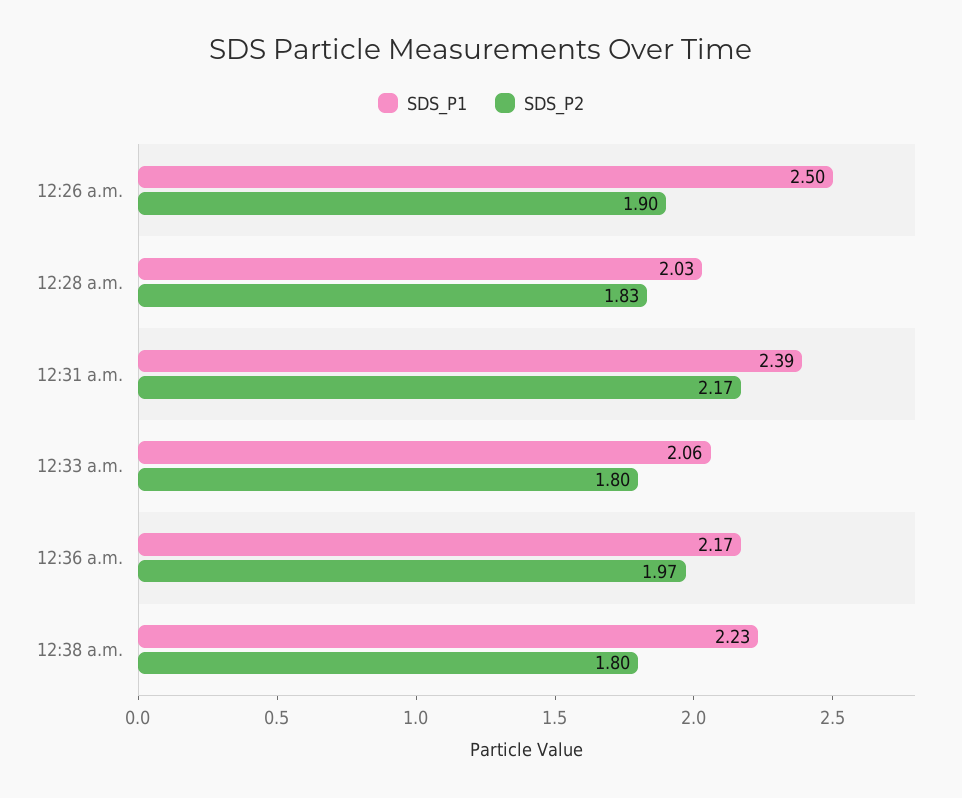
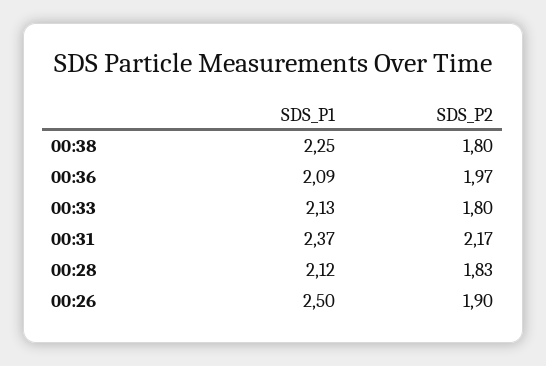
  {
    "SDS_P1": {
      "12:26 a.m.": 2.5,
-     "12:28 a.m.": 2.03,
+     "12:28 a.m.": 2.12,
-     "12:31 a.m.": 2.39,
+     "12:31 a.m.": 2.37,
-     "12:33 a.m.": 2.06,
+     "12:33 a.m.": 2.13,
-     "12:36 a.m.": 2.17,
+     "12:36 a.m.": 2.09,
-     "12:38 a.m.": 2.23
+     "12:38 a.m.": 2.25
    },
    "SDS_P2": {
      "12:26 a.m.": 1.9,
      "12:28 a.m.": 1.83,
      "12:31 a.m.": 2.17,
      "12:33 a.m.": 1.8,
      "12:36 a.m.": 1.97,
      "12:38 a.m.": 1.8
    }
  }

